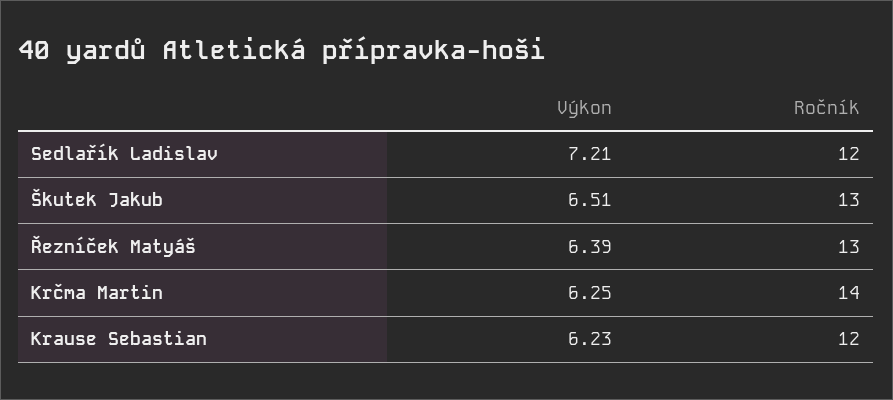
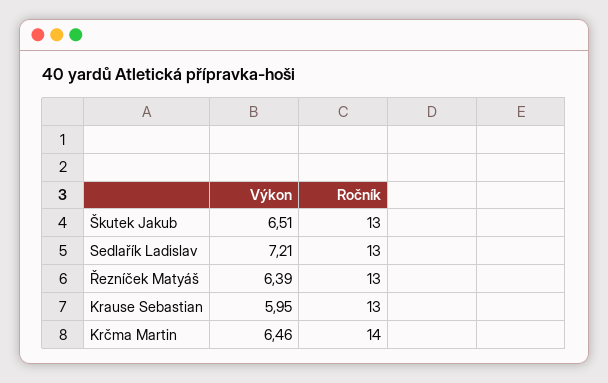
  {
    "Výkon": {
      "Sedlařík Ladislav": 7.21,
      "Škutek Jakub": 6.51,
      "Řezníček Matyáš": 6.39,
-     "Krčma Martin": 6.25,
+     "Krčma Martin": 6.46,
-     "Krause Sebastian": 6.23
+     "Krause Sebastian": 5.95
    },
    "Ročník": {
-     "Sedlařík Ladislav": 12,
+     "Sedlařík Ladislav": 13,
      "Škutek Jakub": 13,
      "Řezníček Matyáš": 13,
      "Krčma Martin": 14,
-     "Krause Sebastian": 12
+     "Krause Sebastian": 13
    }
  }

